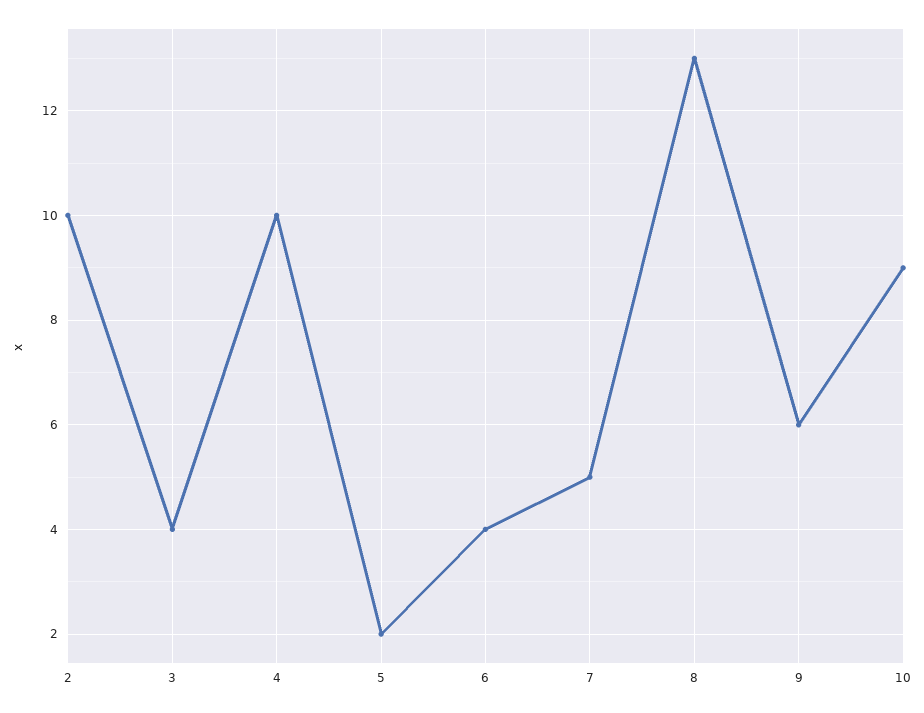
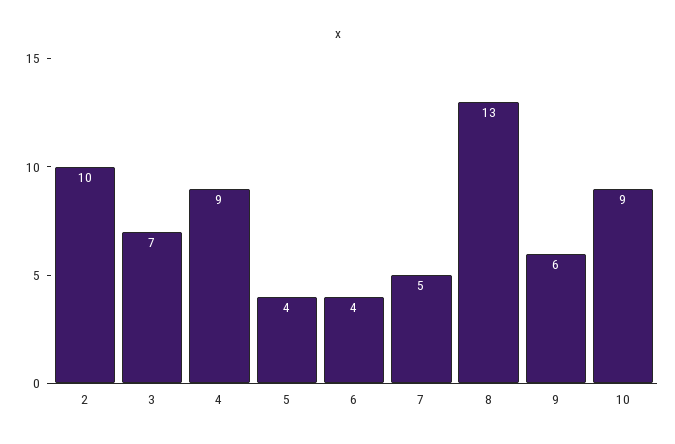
  {
    "2": 10,
-   "3": 4,
+   "3": 7,
-   "4": 10,
+   "4": 9,
-   "5": 2,
+   "5": 4,
    "6": 4,
    "7": 5,
    "8": 13,
    "9": 6,
    "10": 9
  }

